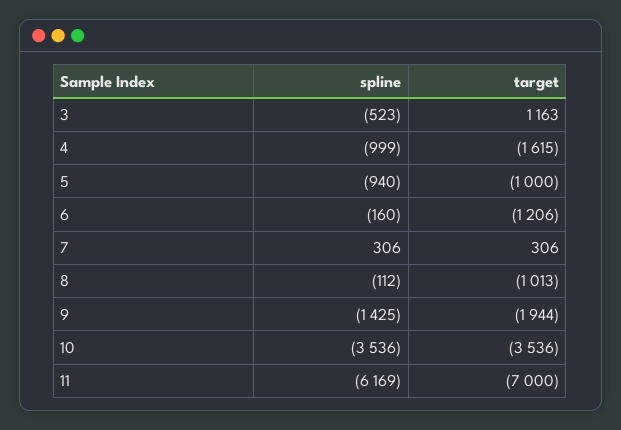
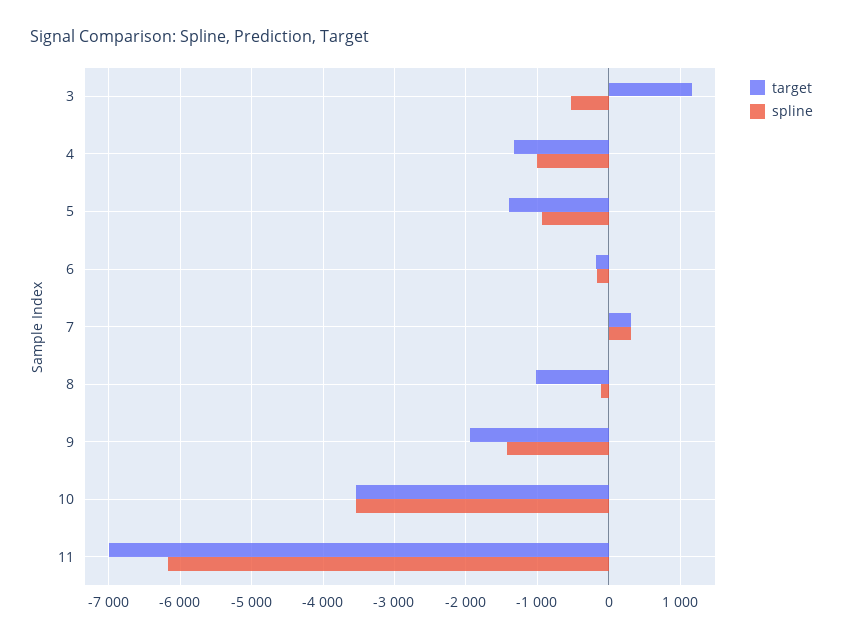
  {
    "spline": {
      "3": -523,
      "4": -999,
      "5": -940,
      "6": -160,
      "7": 306,
      "8": -112,
      "9": -1425,
      "10": -3536,
      "11": -6169
    },
    "target": {
      "3": 1163,
-     "4": -1615,
+     "4": -1300,
-     "5": -1000,
+     "5": -1400,
-     "6": -1206,
+     "6": -200,
      "7": 306,
      "8": -1013,
      "9": -1944,
      "10": -3536,
      "11": -7000
    }
  }

